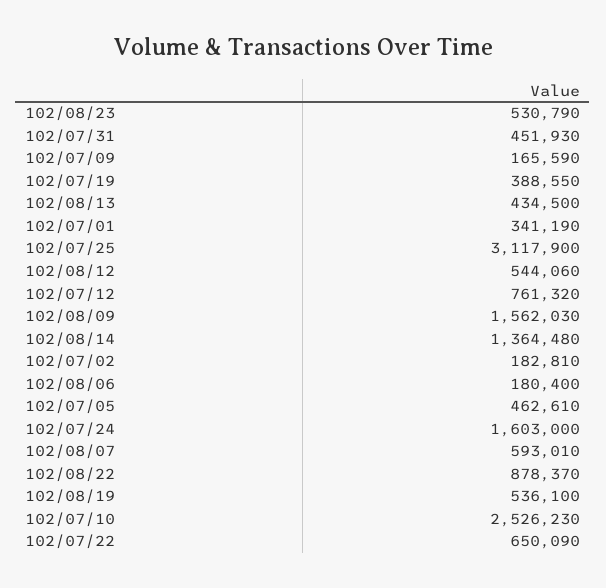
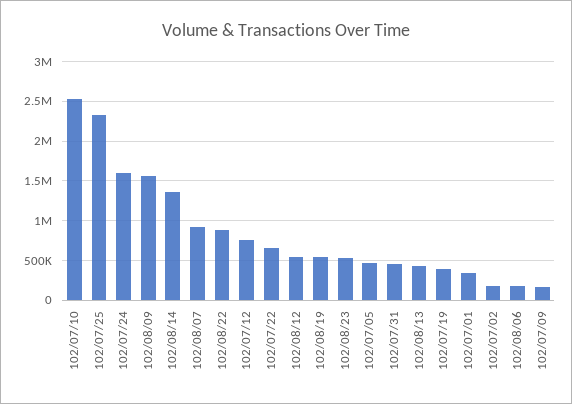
  {
    "102/08/23": 530790,
    "102/07/31": 451930,
    "102/07/09": 165590,
    "102/07/19": 388550,
    "102/08/13": 434500,
    "102/07/01": 341190,
-   "102/07/25": 3117900,
+   "102/07/25": 2300000,
    "102/08/12": 544060,
    "102/07/12": 761320,
    "102/08/09": 1562030,
    "102/08/14": 1364480,
    "102/07/02": 182810,
    "102/08/06": 180400,
    "102/07/05": 462610,
    "102/07/24": 1603000,
-   "102/08/07": 593010,
+   "102/08/07": 900000,
    "102/08/22": 878370,
    "102/08/19": 536100,
    "102/07/10": 2526230,
    "102/07/22": 650090
  }

